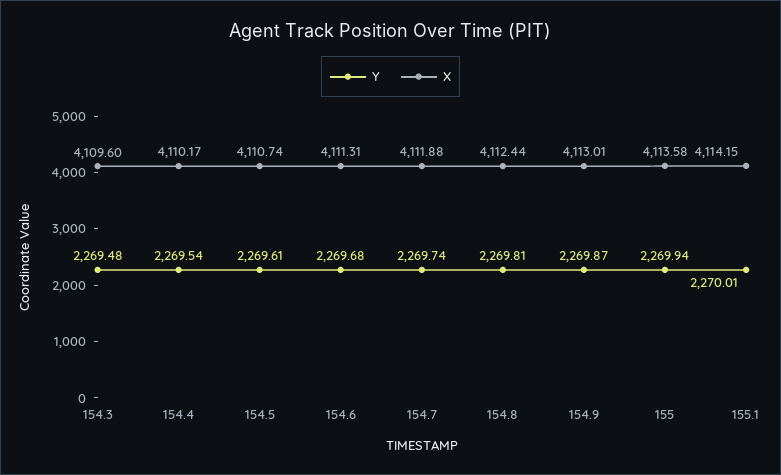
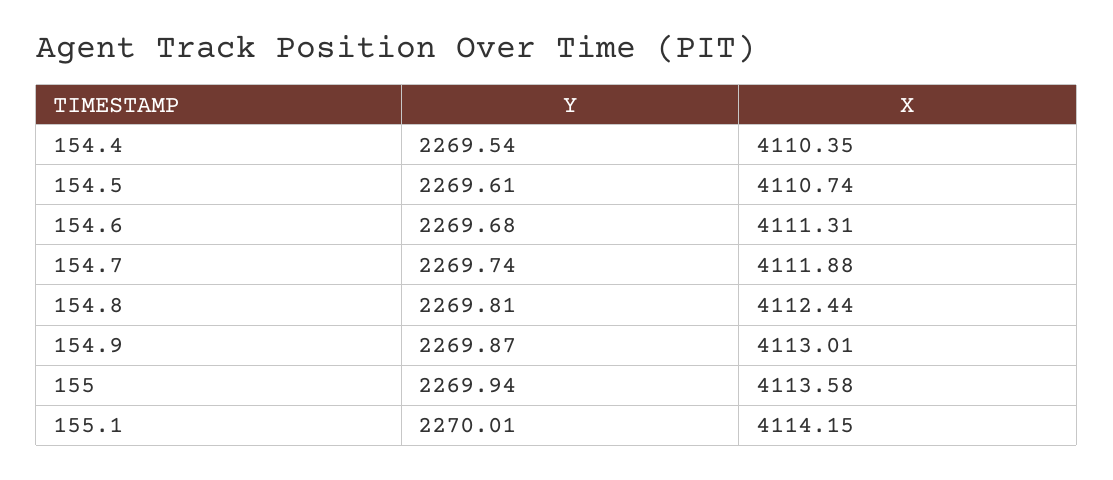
  {
    "Y": {
-     "154.3": 2269.48,
      "154.4": 2269.54,
      "154.5": 2269.61,
      "154.6": 2269.68,
      "154.7": 2269.74,
      "154.8": 2269.81,
      "154.9": 2269.87,
      "155": 2269.94,
      "155.1": 2270.01
    },
    "X": {
-     "154.3": 4109.6,
-     "154.4": 4110.17,
+     "154.4": 4110.35,
      "154.5": 4110.74,
      "154.6": 4111.31,
      "154.7": 4111.88,
      "154.8": 4112.44,
      "154.9": 4113.01,
      "155": 4113.58,
      "155.1": 4114.15
    }
  }

